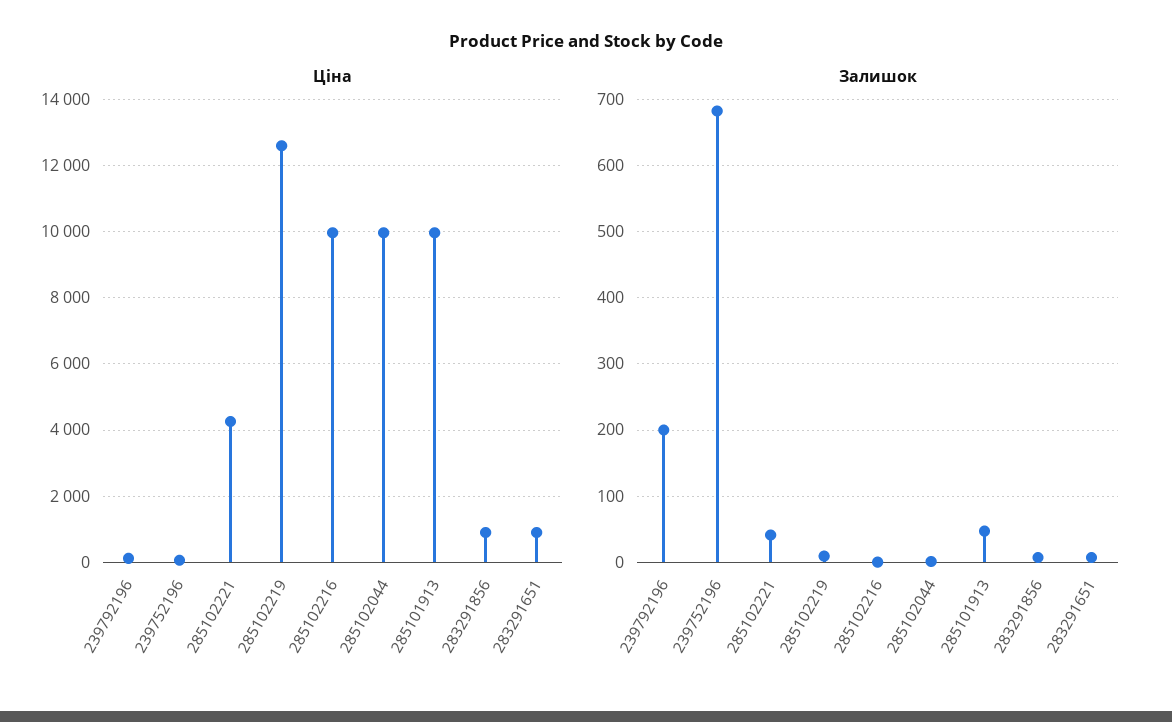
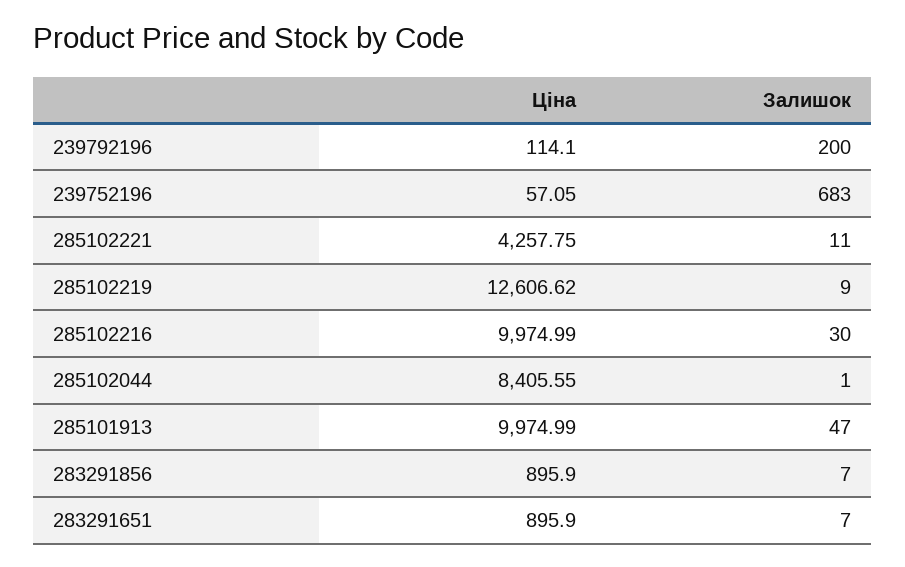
  {
    "Ціна": {
      "239792196": 114.1,
      "239752196": 57.05,
      "285102221": 4257.75,
      "285102219": 12606.62,
      "285102216": 9974.99,
-     "285102044": 10000,
+     "285102044": 8405.55,
      "285101913": 9974.99,
      "283291856": 895.9,
      "283291651": 895.9
    },
    "Залишок": {
      "239792196": 200,
      "239752196": 683,
-     "285102221": 40,
+     "285102221": 11,
      "285102219": 9,
-     "285102216": 0,
+     "285102216": 30,
      "285102044": 1,
      "285101913": 47,
      "283291856": 7,
      "283291651": 7
    }
  }

